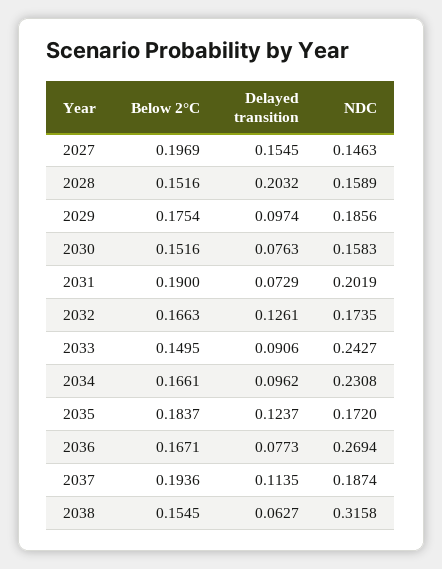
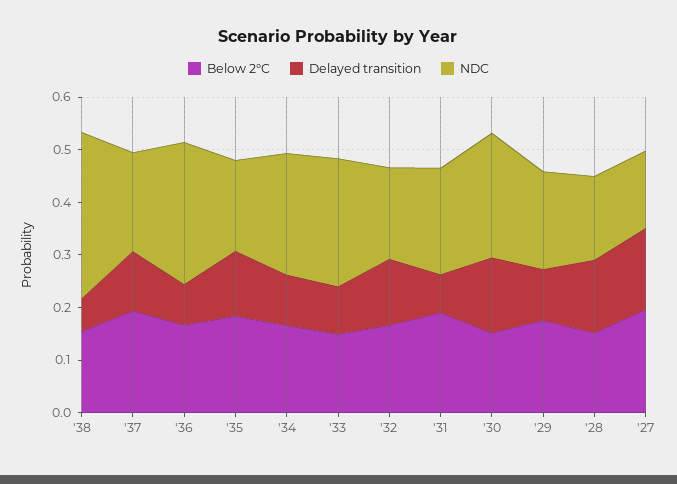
  {
    "Below 2°C": {
      "2027": 0.1969,
      "2028": 0.1516,
      "2029": 0.1754,
      "2030": 0.1516,
      "2031": 0.19,
      "2032": 0.1663,
      "2033": 0.1495,
      "2034": 0.1661,
      "2035": 0.1837,
      "2036": 0.1671,
      "2037": 0.1936,
      "2038": 0.1545
    },
    "Delayed transition": {
      "2027": 0.1545,
-     "2028": 0.2032,
+     "2028": 0.14,
      "2029": 0.0974,
-     "2030": 0.0763,
+     "2030": 0.14,
      "2031": 0.0729,
      "2032": 0.1261,
      "2033": 0.0906,
      "2034": 0.0962,
      "2035": 0.1237,
      "2036": 0.0773,
      "2037": 0.1135,
      "2038": 0.0627
    },
    "NDC": {
      "2027": 0.1463,
      "2028": 0.1589,
      "2029": 0.1856,
-     "2030": 0.1583,
+     "2030": 0.24,
      "2031": 0.2019,
      "2032": 0.1735,
      "2033": 0.2427,
      "2034": 0.2308,
      "2035": 0.172,
      "2036": 0.2694,
      "2037": 0.1874,
      "2038": 0.3158
    }
  }

